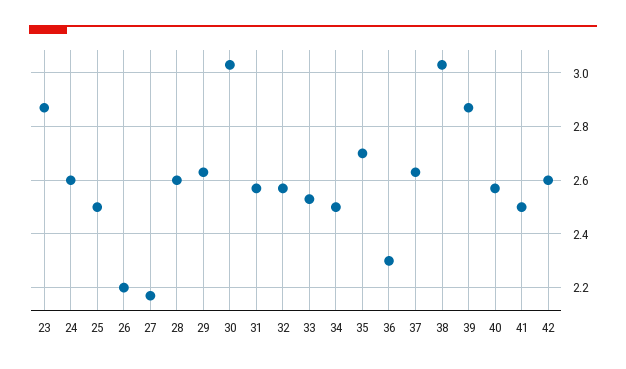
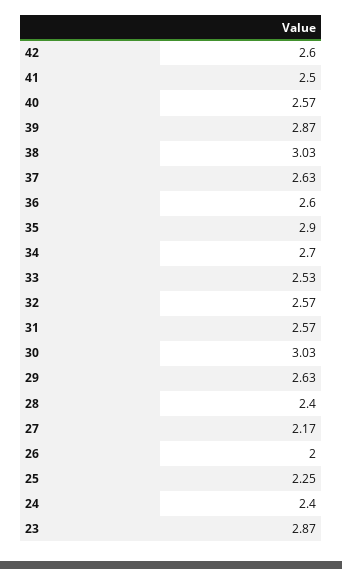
  {
    "23": 2.87,
-   "24": 2.6,
+   "24": 2.4,
-   "25": 2.5,
+   "25": 2.25,
-   "26": 2.2,
+   "26": 2,
    "27": 2.17,
-   "28": 2.6,
+   "28": 2.4,
    "29": 2.63,
    "30": 3.03,
    "31": 2.57,
    "32": 2.57,
    "33": 2.53,
-   "34": 2.5,
+   "34": 2.7,
-   "35": 2.7,
+   "35": 2.9,
-   "36": 2.3,
+   "36": 2.6,
    "37": 2.63,
    "38": 3.03,
    "39": 2.87,
    "40": 2.57,
    "41": 2.5,
    "42": 2.6
  }

